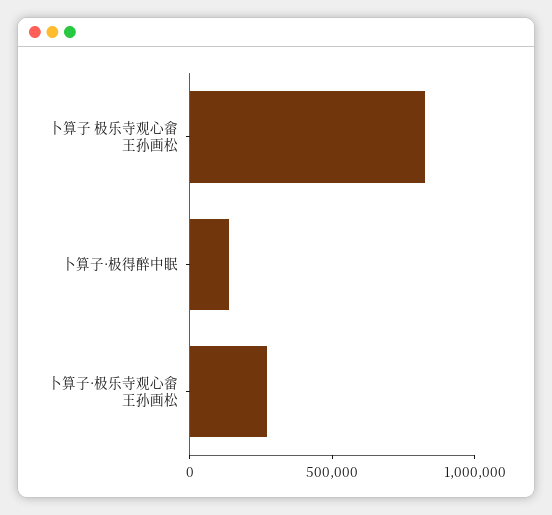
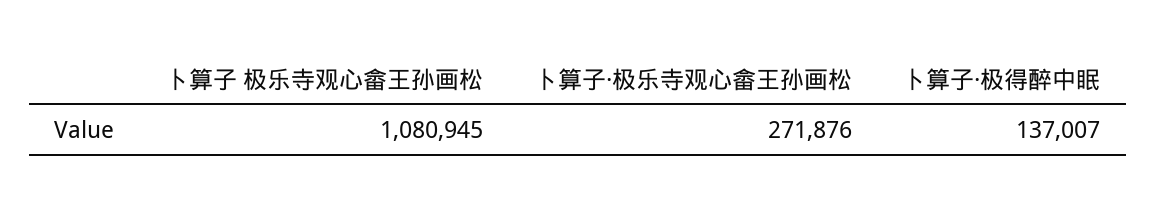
  {
-   "卜算子 极乐寺观心畲王孙画松": 800000,
+   "卜算子 极乐寺观心畲王孙画松": 1080945,
    "卜算子·极得醉中眠": 137007,
    "卜算子·极乐寺观心畲王孙画松": 271876
  }

